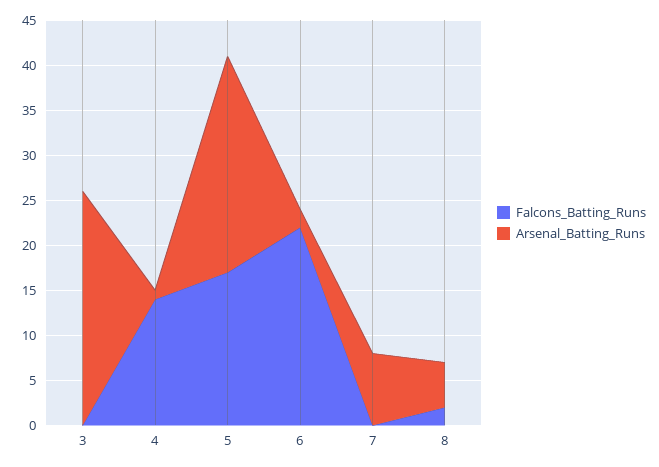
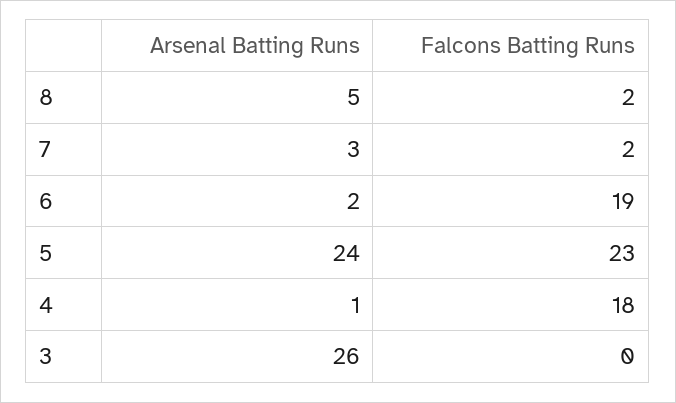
  {
    "Falcons_Batting_Runs": {
      "3": 0,
-     "4": 14,
+     "4": 18,
-     "5": 17,
+     "5": 23,
-     "6": 22,
+     "6": 19,
-     "7": 0,
+     "7": 2,
      "8": 2
    },
    "Arsenal_Batting_Runs": {
      "3": 26,
      "4": 1,
      "5": 24,
      "6": 2,
-     "7": 8,
+     "7": 3,
      "8": 5
    }
  }

